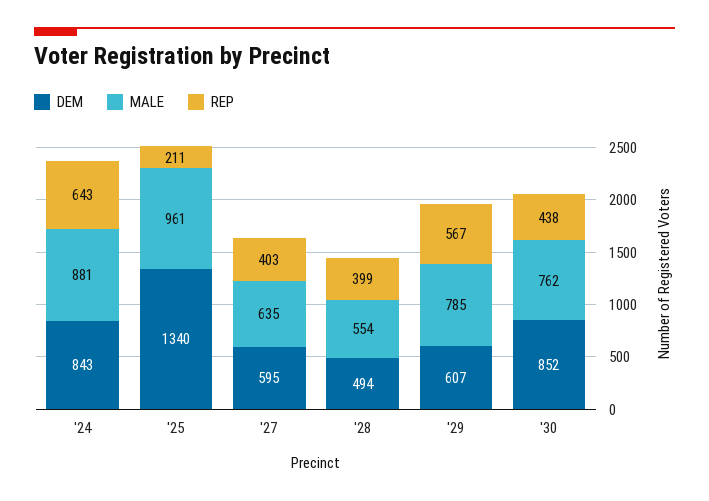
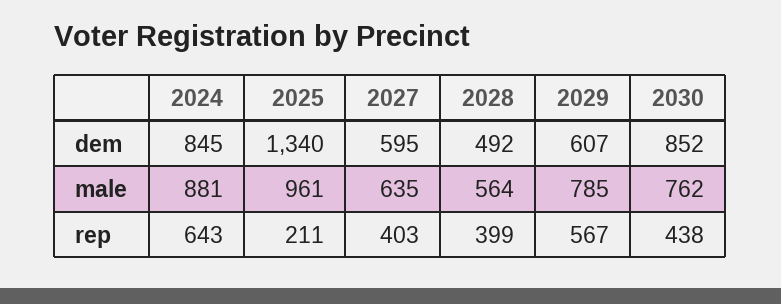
  {
    "DEM": {
-     "'24": 843,
+     "'24": 845,
      "'25": 1340,
      "'27": 595,
-     "'28": 494,
+     "'28": 492,
      "'29": 607,
      "'30": 852
    },
    "MALE": {
      "'24": 881,
      "'25": 961,
      "'27": 635,
-     "'28": 554,
+     "'28": 564,
      "'29": 785,
      "'30": 762
    },
    "REP": {
      "'24": 643,
      "'25": 211,
      "'27": 403,
      "'28": 399,
      "'29": 567,
      "'30": 438
    }
  }

